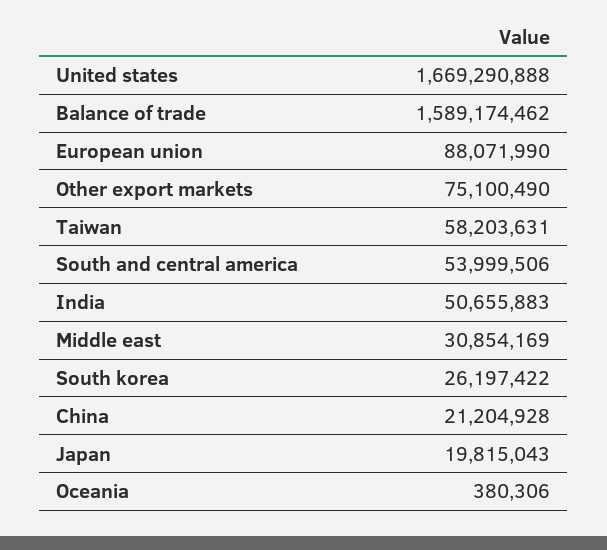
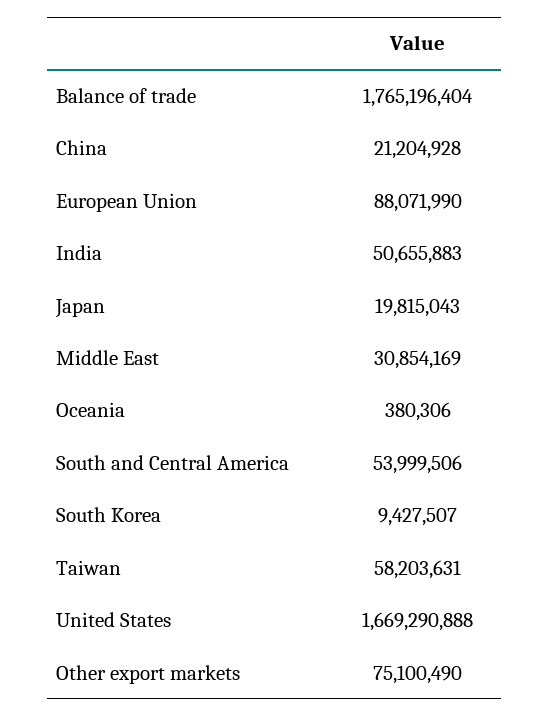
  {
    "United states": 1669290888,
-   "Balance of trade": 1589174462,
+   "Balance of trade": 1765196404,
    "European union": 88071990,
    "Other export markets": 75100490,
    "Taiwan": 58203631,
    "South and central america": 53999506,
    "India": 50655883,
    "Middle east": 30854169,
-   "South korea": 26197422,
+   "South korea": 9427507,
    "China": 21204928,
    "Japan": 19815043,
    "Oceania": 380306
  }

